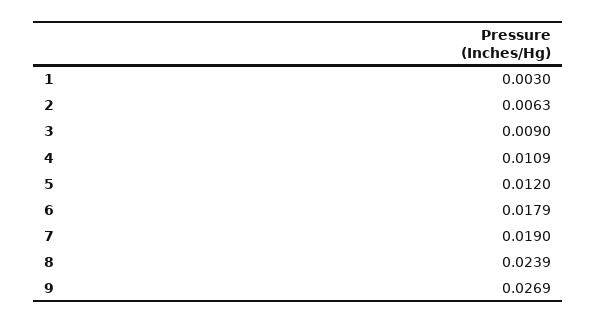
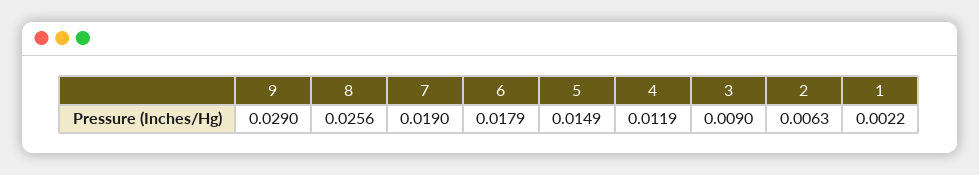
  {
-   "1": 0.003,
+   "1": 0.0022,
    "2": 0.0063,
    "3": 0.009,
-   "4": 0.0109,
+   "4": 0.0119,
-   "5": 0.012,
+   "5": 0.0149,
    "6": 0.0179,
    "7": 0.019,
-   "8": 0.0239,
+   "8": 0.0256,
-   "9": 0.0269
+   "9": 0.029
  }

